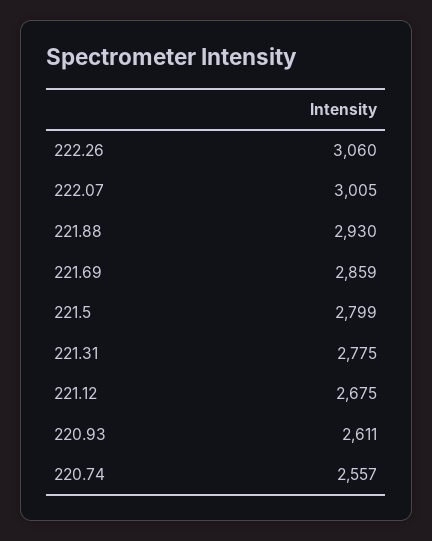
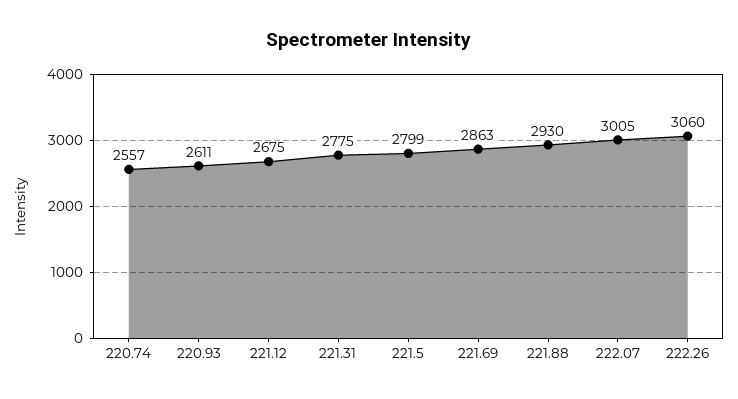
  {
    "222.26": 3060,
    "222.07": 3005,
    "221.88": 2930,
-   "221.69": 2859,
+   "221.69": 2863,
    "221.5": 2799,
    "221.31": 2775,
    "221.12": 2675,
    "220.93": 2611,
    "220.74": 2557
  }

